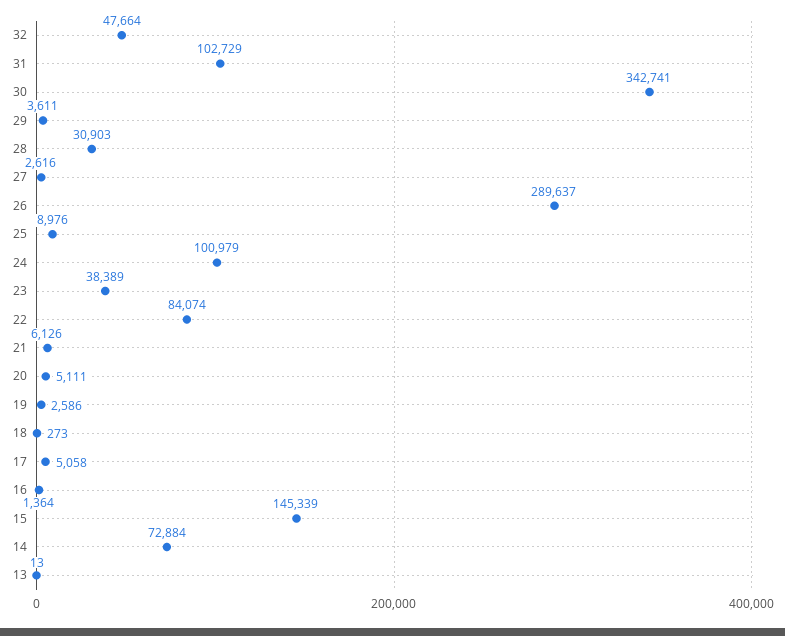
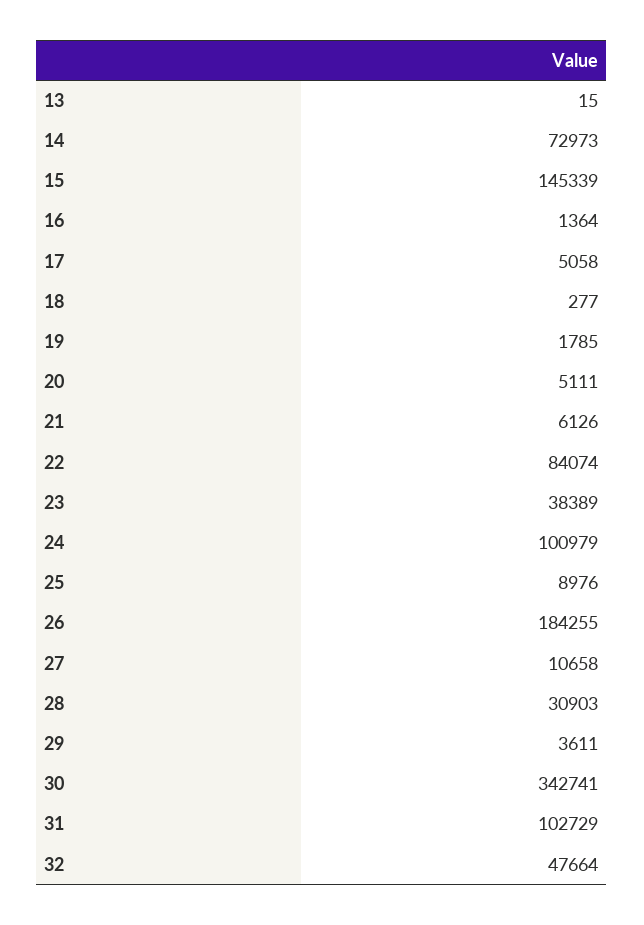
  {
    "32": 47664,
    "31": 102729,
    "30": 342741,
    "29": 3611,
    "28": 30903,
-   "27": 2616,
+   "27": 10658,
-   "26": 289637,
+   "26": 184255,
    "25": 8976,
    "24": 100979,
    "23": 38389,
    "22": 84074,
    "21": 6126,
    "20": 5111,
-   "19": 2586,
+   "19": 1785,
-   "18": 273,
+   "18": 277,
    "17": 5058,
    "16": 1364,
    "15": 145339,
-   "14": 72884,
+   "14": 72973,
-   "13": 13
+   "13": 15
  }

